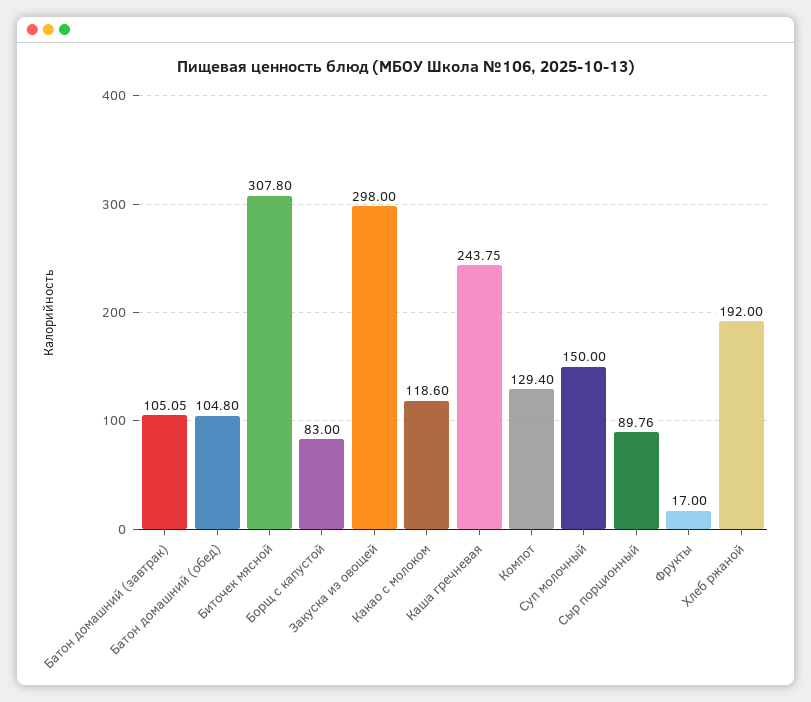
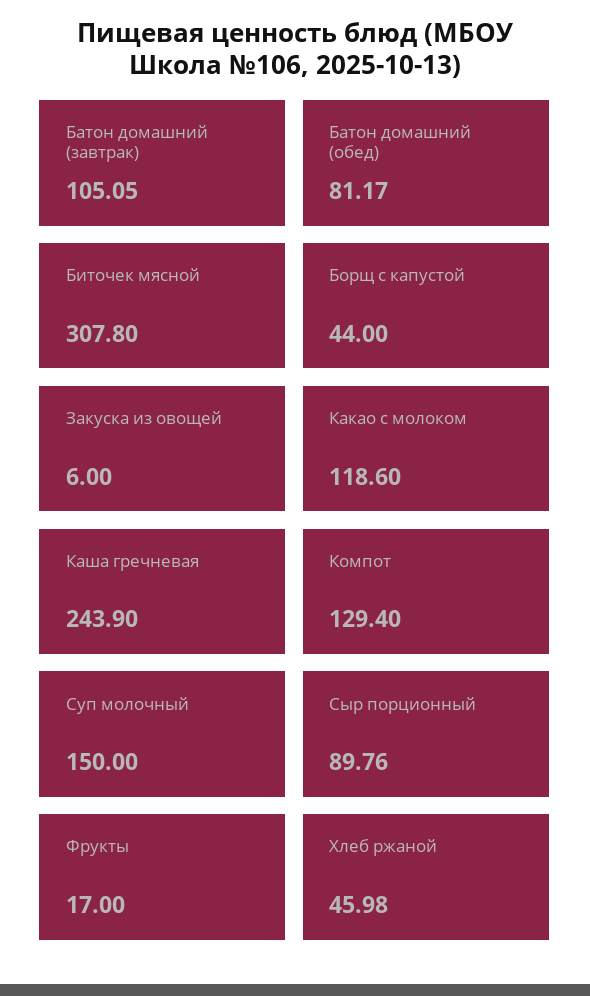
  {
    "Батон домашний (завтрак)": 105.05,
-   "Батон домашний (обед)": 104.8,
+   "Батон домашний (обед)": 81.17,
    "Биточек мясной": 307.8,
-   "Борщ с капустой": 83,
+   "Борщ с капустой": 44,
-   "Закуска из овощей": 298,
+   "Закуска из овощей": 6,
    "Какао с молоком": 118.6,
-   "Каша гречневая": 243.75,
+   "Каша гречневая": 243.9,
    "Компот": 129.4,
    "Суп молочный": 150,
    "Сыр порционный": 89.76,
    "Фрукты": 17,
-   "Хлеб ржаной": 192
+   "Хлеб ржаной": 45.98
  }

